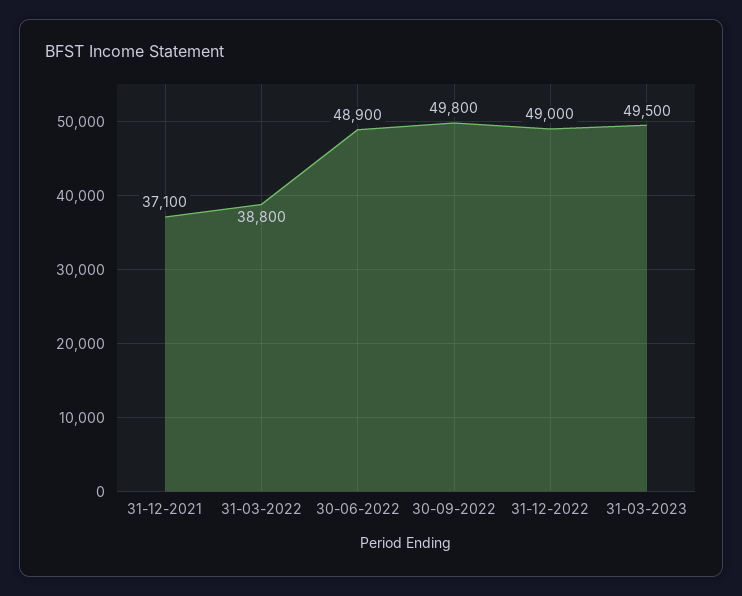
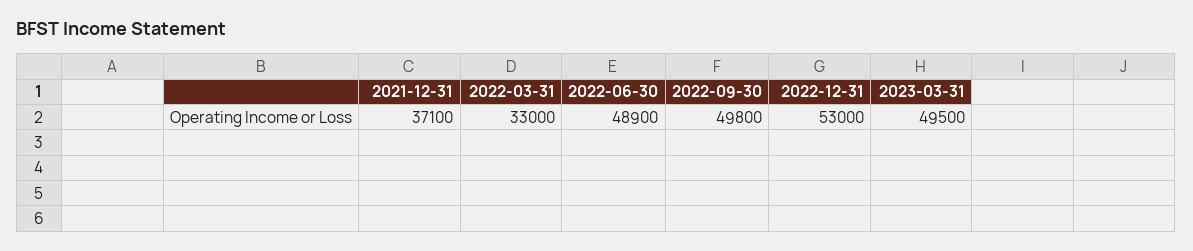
  {
    "31-12-2021": 37100,
-   "31-03-2022": 38800,
+   "31-03-2022": 33000,
    "30-06-2022": 48900,
    "30-09-2022": 49800,
-   "31-12-2022": 49000,
+   "31-12-2022": 53000,
    "31-03-2023": 49500
  }

